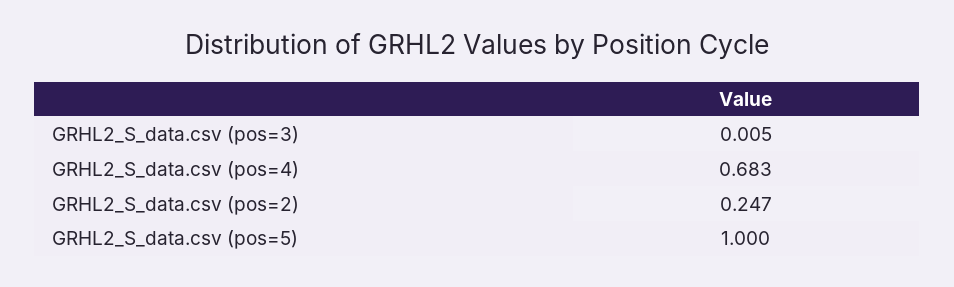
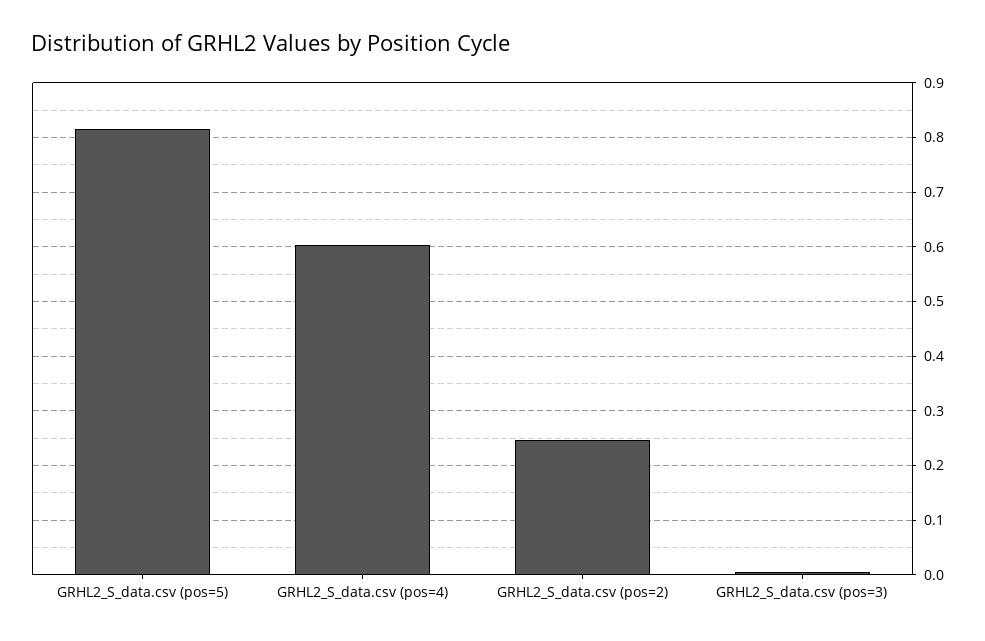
  {
    "GRHL2_S_data.csv (pos=3)": 0.005,
-   "GRHL2_S_data.csv (pos=4)": 0.683,
+   "GRHL2_S_data.csv (pos=4)": 0.6,
    "GRHL2_S_data.csv (pos=2)": 0.247,
-   "GRHL2_S_data.csv (pos=5)": 1
+   "GRHL2_S_data.csv (pos=5)": 0.82
  }

